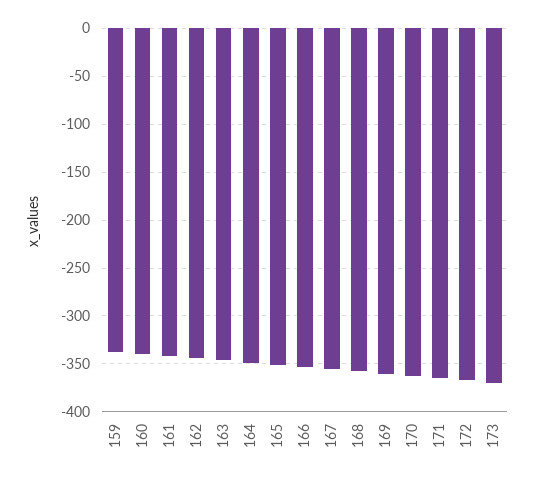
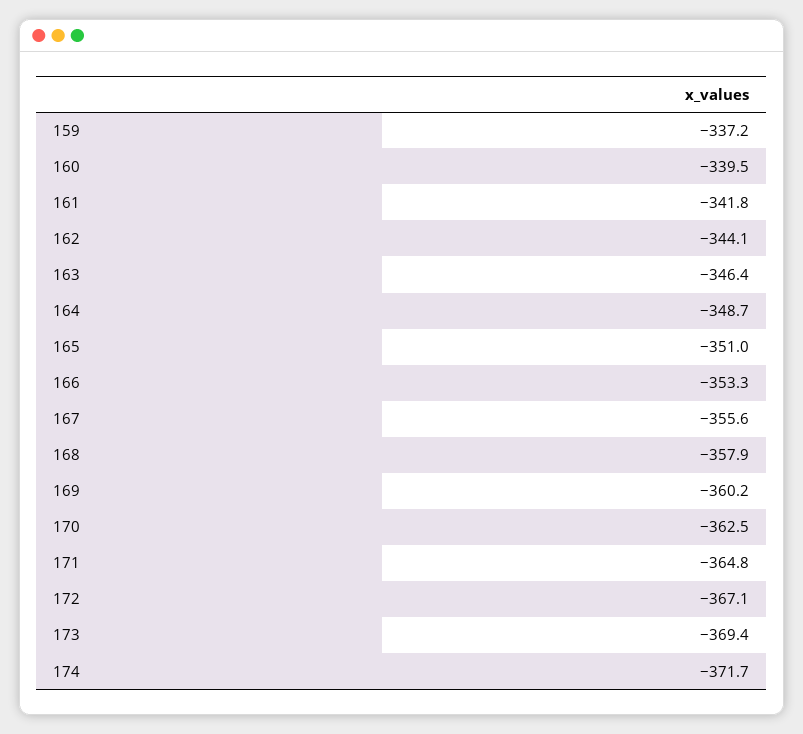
  {
    "159": -337.2,
    "160": -339.5,
    "161": -341.8,
    "162": -344.1,
    "163": -346.4,
    "164": -348.7,
    "165": -351,
    "166": -353.3,
    "167": -355.6,
    "168": -357.9,
    "169": -360.2,
    "170": -362.5,
    "171": -364.8,
    "172": -367.1,
-   "173": -369.4
+   "173": -369.4,
+   "174": -371.7
  }

